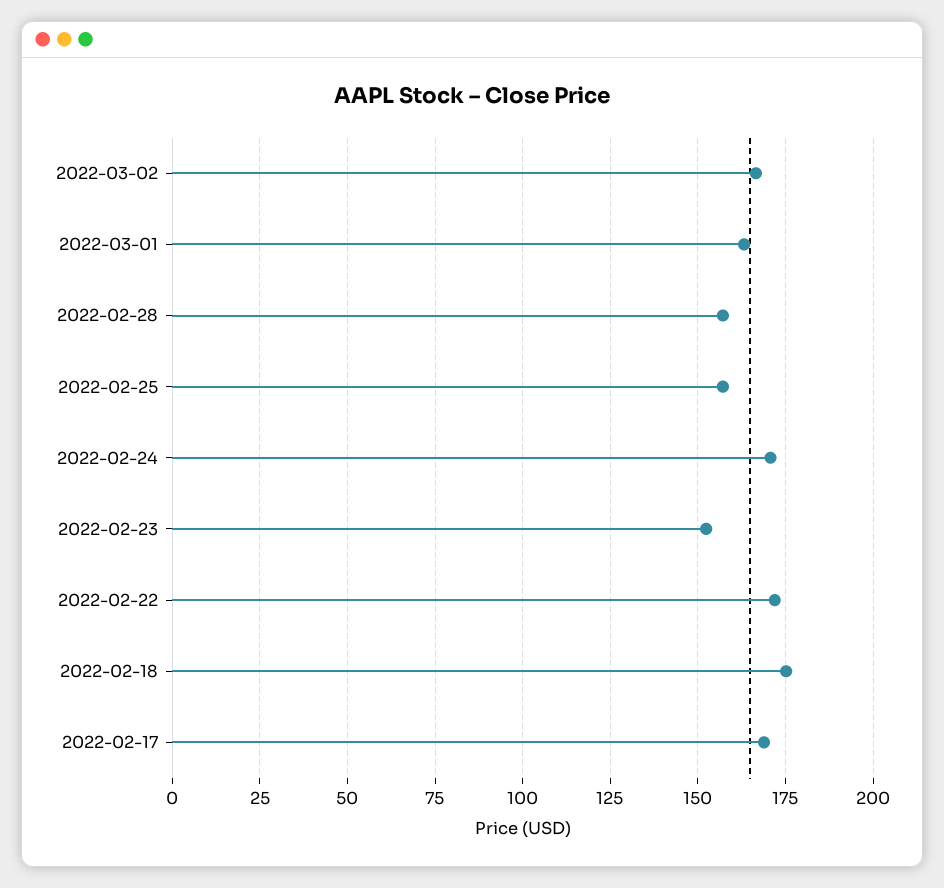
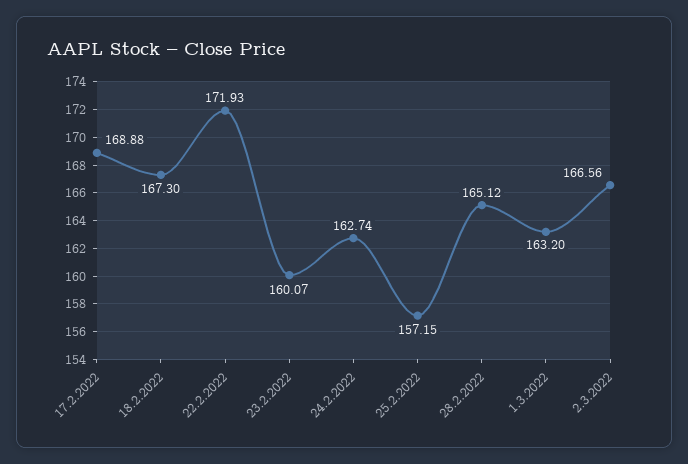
  {
    "2022-03-02": 166.56,
    "2022-03-01": 163.2,
-   "2022-02-28": 157.5,
+   "2022-02-28": 165.12,
    "2022-02-25": 157.15,
-   "2022-02-24": 170,
+   "2022-02-24": 162.74,
-   "2022-02-23": 152.5,
+   "2022-02-23": 160.07,
    "2022-02-22": 171.93,
-   "2022-02-18": 175,
+   "2022-02-18": 167.3,
    "2022-02-17": 168.88
  }

